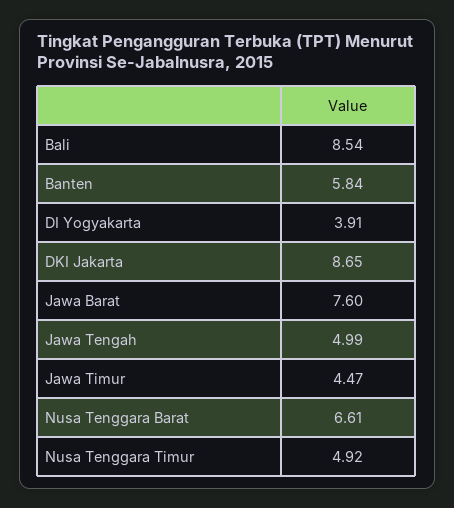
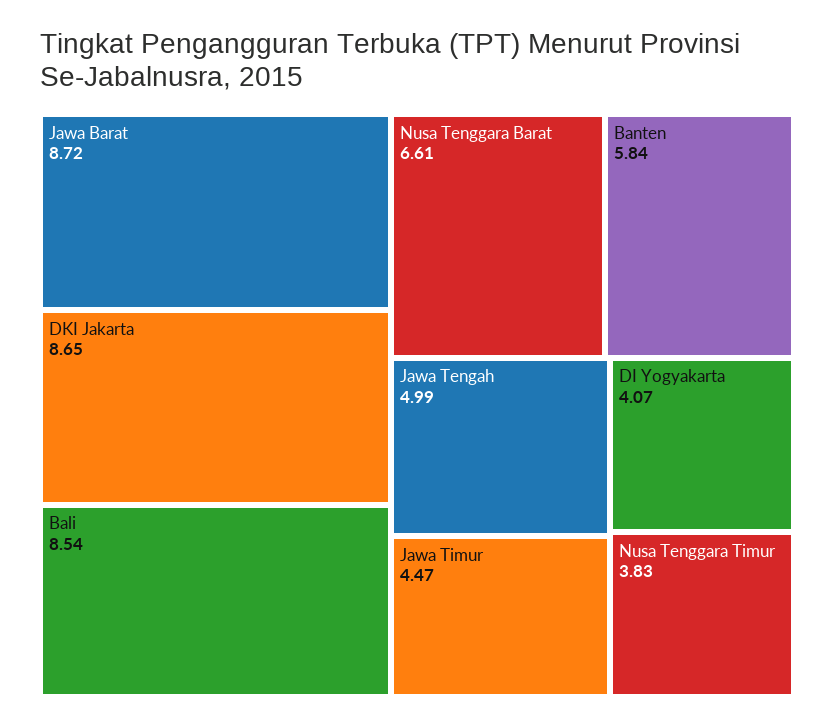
  {
    "Bali": 8.54,
    "Banten": 5.84,
-   "DI Yogyakarta": 3.91,
+   "DI Yogyakarta": 4.07,
    "DKI Jakarta": 8.65,
-   "Jawa Barat": 7.6,
+   "Jawa Barat": 8.72,
    "Jawa Tengah": 4.99,
    "Jawa Timur": 4.47,
    "Nusa Tenggara Barat": 6.61,
-   "Nusa Tenggara Timur": 4.92
+   "Nusa Tenggara Timur": 3.83
  }

